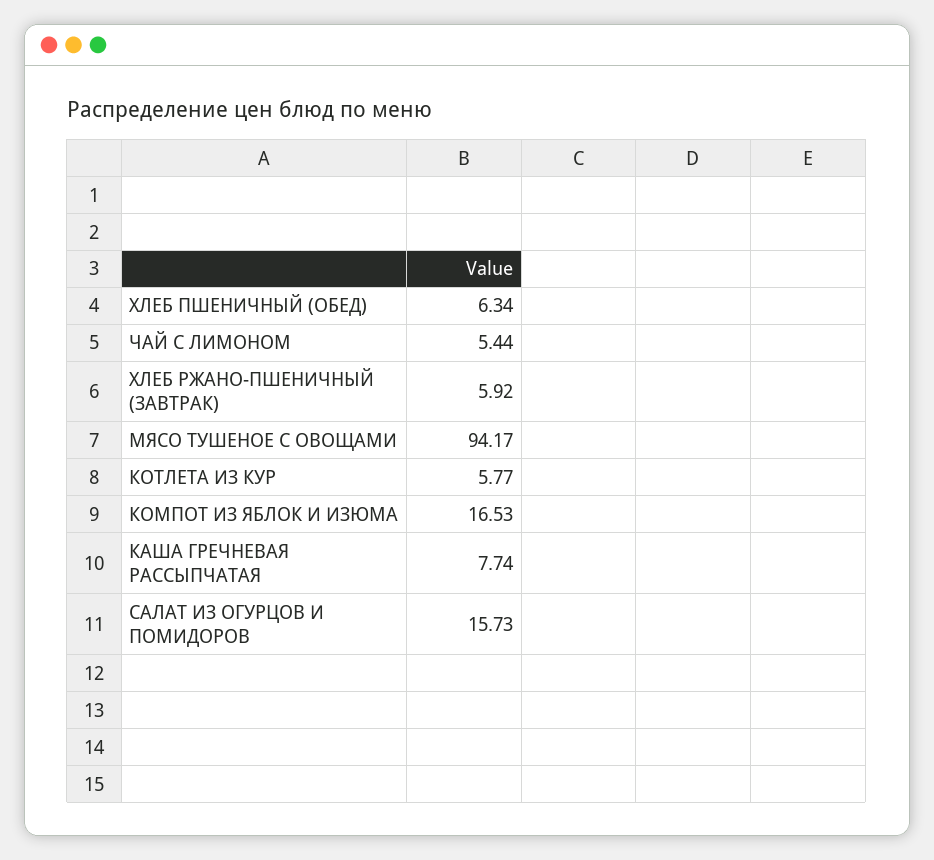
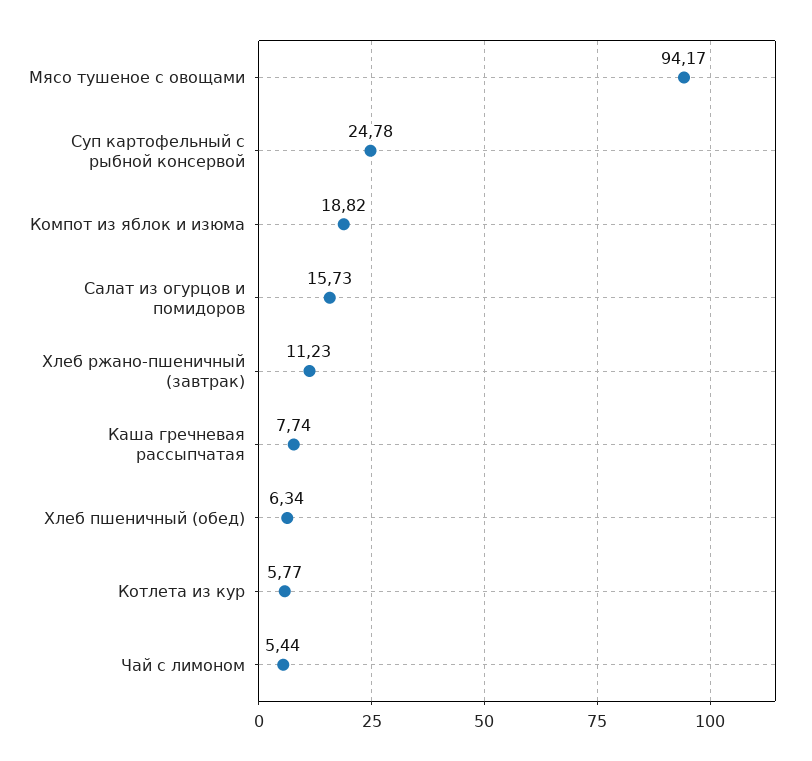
  {
    "ХЛЕБ ПШЕНИЧНЫЙ (ОБЕД)": 6.34,
    "ЧАЙ С ЛИМОНОМ": 5.44,
-   "ХЛЕБ РЖАНО-ПШЕНИЧНЫЙ (ЗАВТРАК)": 5.92,
+   "ХЛЕБ РЖАНО-ПШЕНИЧНЫЙ (ЗАВТРАК)": 11.23,
    "МЯСО ТУШЕНОЕ С ОВОЩАМИ": 94.17,
    "КОТЛЕТА ИЗ КУР": 5.77,
-   "КОМПОТ ИЗ ЯБЛОК И ИЗЮМА": 16.53,
+   "КОМПОТ ИЗ ЯБЛОК И ИЗЮМА": 18.82,
    "КАША ГРЕЧНЕВАЯ РАССЫПЧАТАЯ": 7.74,
-   "САЛАТ ИЗ ОГУРЦОВ И ПОМИДОРОВ": 15.73
+   "САЛАТ ИЗ ОГУРЦОВ И ПОМИДОРОВ": 15.73,
+   "Суп картофельный с рыбной консервой": 24.78
  }

